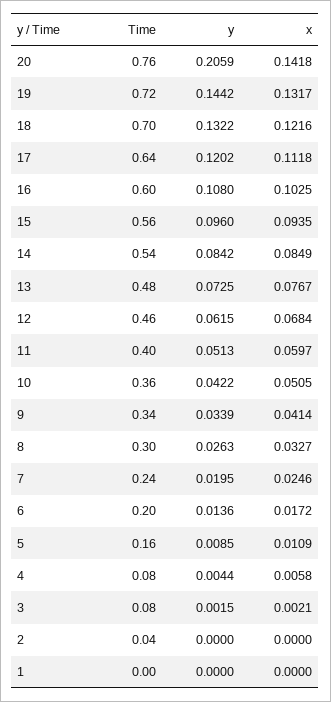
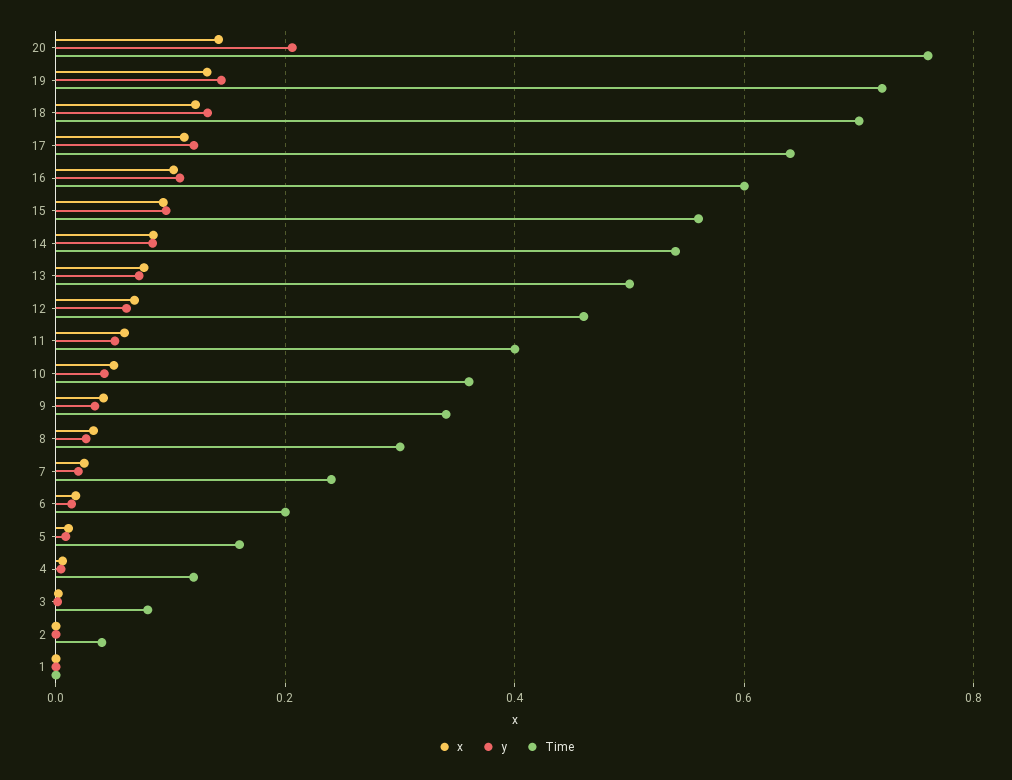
  {
    "Time": {
      "20": 0.76,
      "19": 0.72,
      "18": 0.7,
      "17": 0.64,
      "16": 0.6,
      "15": 0.56,
      "14": 0.54,
-     "13": 0.48,
+     "13": 0.5,
      "12": 0.46,
      "11": 0.4,
      "10": 0.36,
      "9": 0.34,
      "8": 0.3,
      "7": 0.24,
      "6": 0.2,
      "5": 0.16,
-     "4": 0.08,
+     "4": 0.12,
      "3": 0.08,
      "2": 0.04,
      "1": 0
    },
    "y": {
      "20": 0.2059,
      "19": 0.1442,
      "18": 0.1322,
      "17": 0.1202,
      "16": 0.108,
      "15": 0.096,
      "14": 0.0842,
      "13": 0.0725,
      "12": 0.0615,
      "11": 0.0513,
      "10": 0.0422,
      "9": 0.0339,
      "8": 0.0263,
      "7": 0.0195,
      "6": 0.0136,
      "5": 0.0085,
      "4": 0.0044,
      "3": 0.0015,
      "2": 0,
      "1": 0
    },
    "x": {
      "20": 0.1418,
      "19": 0.1317,
      "18": 0.1216,
      "17": 0.1118,
      "16": 0.1025,
      "15": 0.0935,
      "14": 0.0849,
      "13": 0.0767,
      "12": 0.0684,
      "11": 0.0597,
      "10": 0.0505,
      "9": 0.0414,
      "8": 0.0327,
      "7": 0.0246,
      "6": 0.0172,
      "5": 0.0109,
      "4": 0.0058,
      "3": 0.0021,
      "2": 0,
      "1": 0
    }
  }

